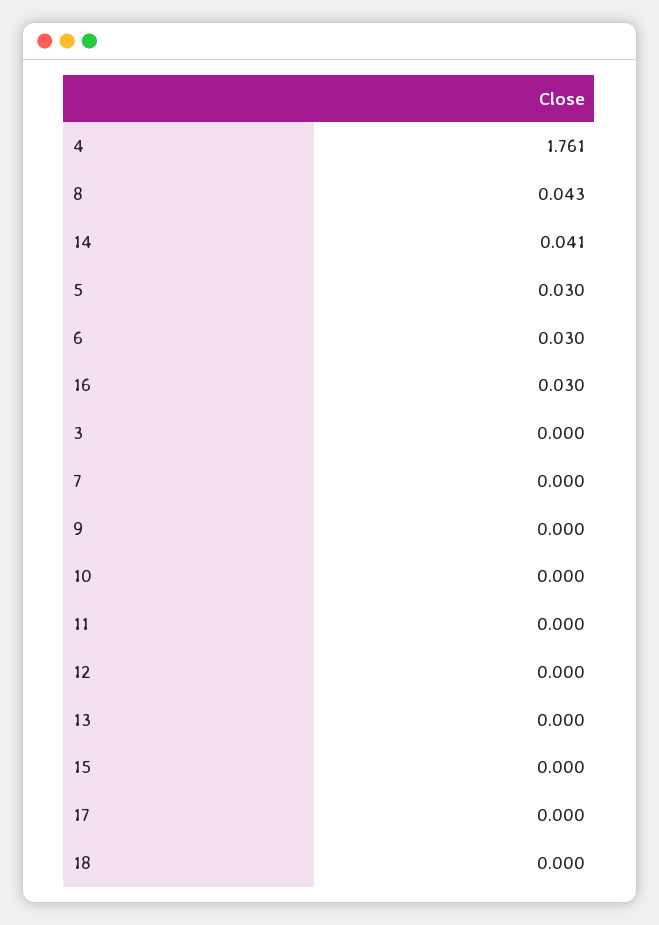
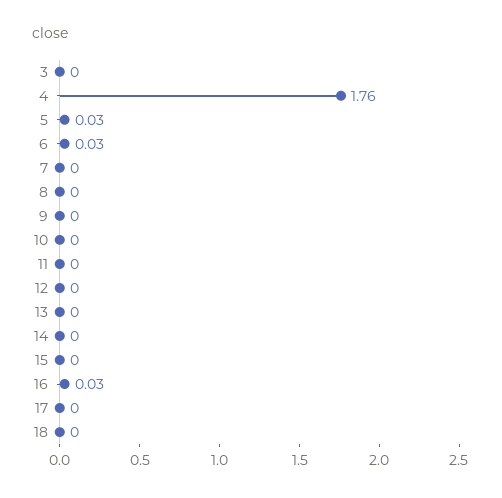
  {
    "4": 1.761,
-   "8": 0.043,
+   "8": 0,
-   "14": 0.041,
+   "14": 0,
    "5": 0.03,
    "6": 0.03,
    "16": 0.03,
    "3": 0,
    "7": 0,
    "9": 0,
    "10": 0,
    "11": 0,
    "12": 0,
    "13": 0,
    "15": 0,
    "17": 0,
    "18": 0
  }

